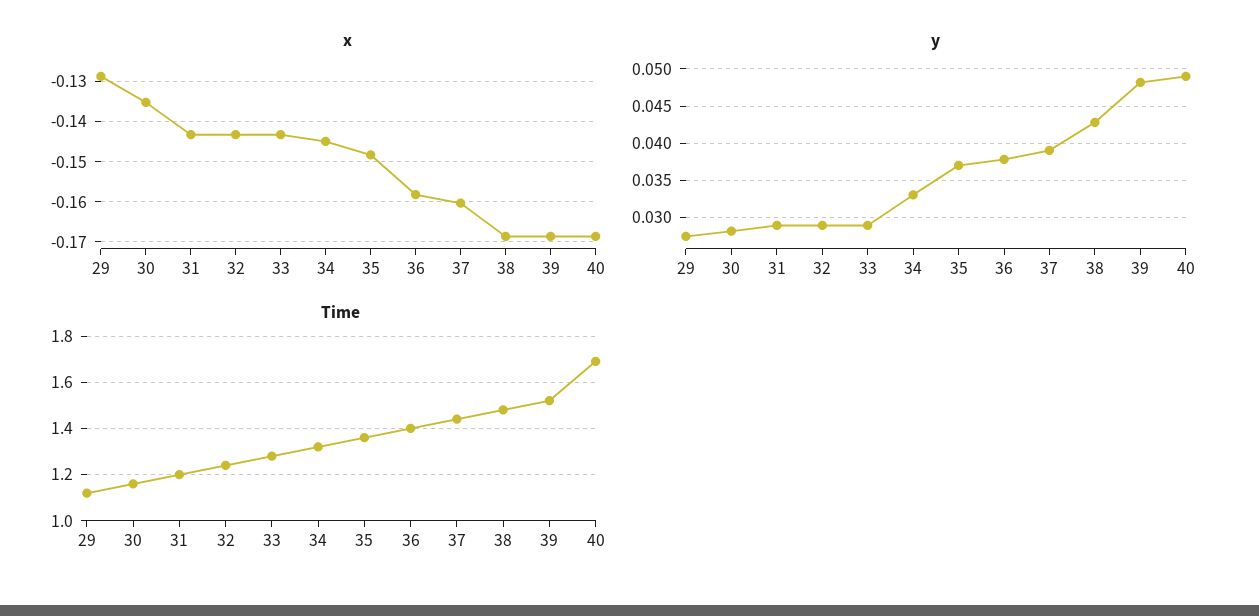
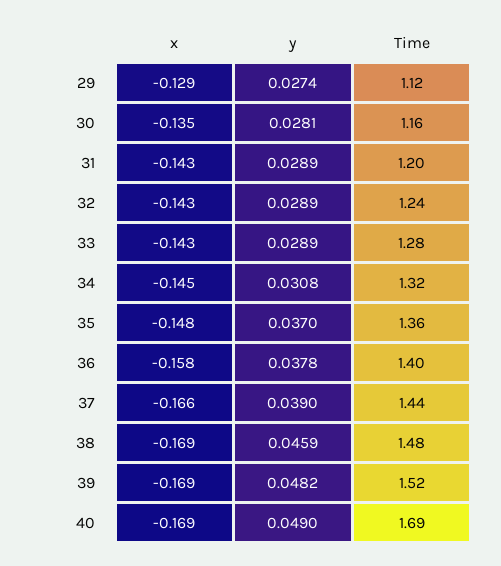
  {
    "x": {
      "29": -0.129,
      "30": -0.135,
      "31": -0.143,
      "32": -0.143,
      "33": -0.143,
      "34": -0.145,
      "35": -0.148,
      "36": -0.158,
-     "37": -0.16,
+     "37": -0.166,
      "38": -0.169,
      "39": -0.169,
      "40": -0.169
    },
    "y": {
      "29": 0.0274,
      "30": 0.0281,
      "31": 0.0289,
      "32": 0.0289,
      "33": 0.0289,
-     "34": 0.033,
+     "34": 0.0308,
      "35": 0.037,
      "36": 0.0378,
      "37": 0.039,
-     "38": 0.043,
+     "38": 0.0459,
      "39": 0.0482,
      "40": 0.049
    },
    "Time": {
      "29": 1.12,
      "30": 1.16,
      "31": 1.2,
      "32": 1.24,
      "33": 1.28,
      "34": 1.32,
      "35": 1.36,
      "36": 1.4,
      "37": 1.44,
      "38": 1.48,
      "39": 1.52,
      "40": 1.69
    }
  }

